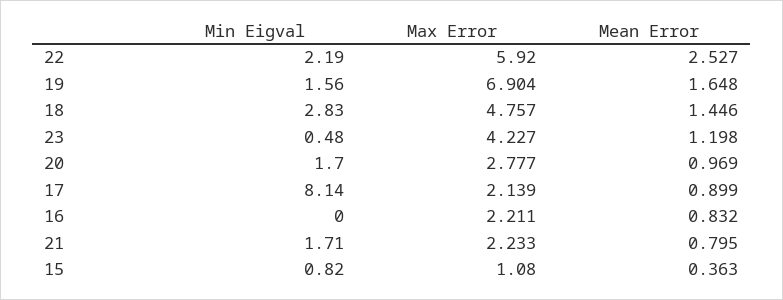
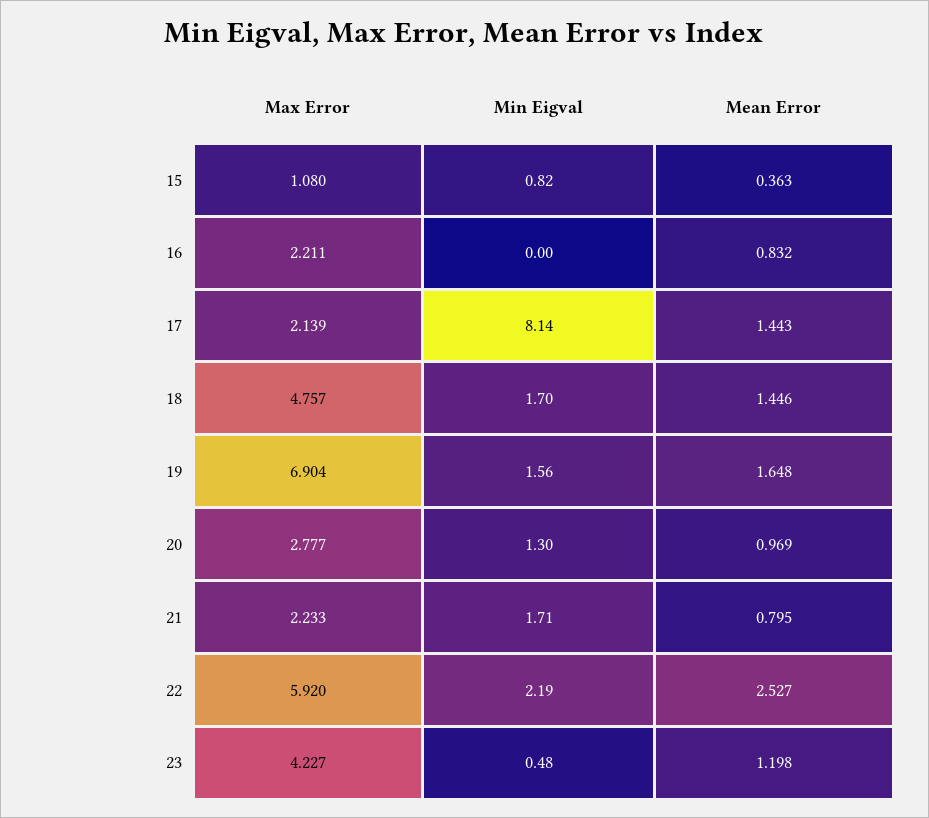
  {
    "Min Eigval": {
      "22": 2.19,
      "19": 1.56,
-     "18": 2.83,
+     "18": 1.7,
      "23": 0.48,
-     "20": 1.7,
+     "20": 1.3,
      "17": 8.14,
      "16": 0,
      "21": 1.71,
      "15": 0.82
    },
    "Max Error": {
      "22": 5.92,
      "19": 6.904,
      "18": 4.757,
      "23": 4.227,
      "20": 2.777,
      "17": 2.139,
      "16": 2.211,
      "21": 2.233,
      "15": 1.08
    },
    "Mean Error": {
      "22": 2.527,
      "19": 1.648,
      "18": 1.446,
      "23": 1.198,
      "20": 0.969,
-     "17": 0.899,
+     "17": 1.443,
      "16": 0.832,
      "21": 0.795,
      "15": 0.363
    }
  }

